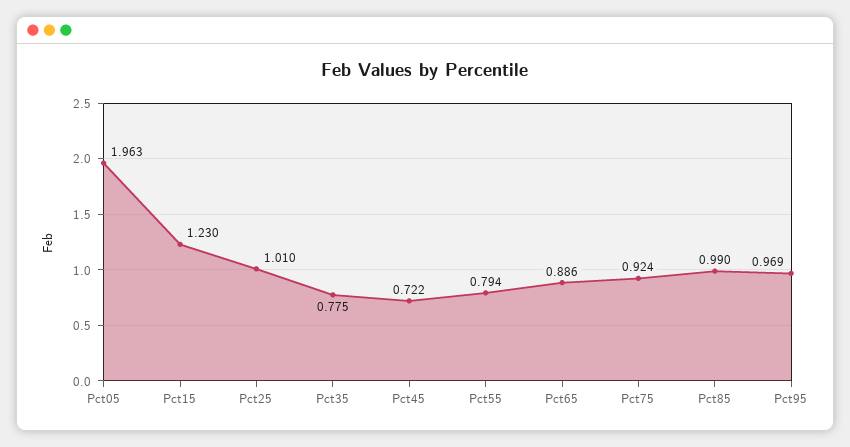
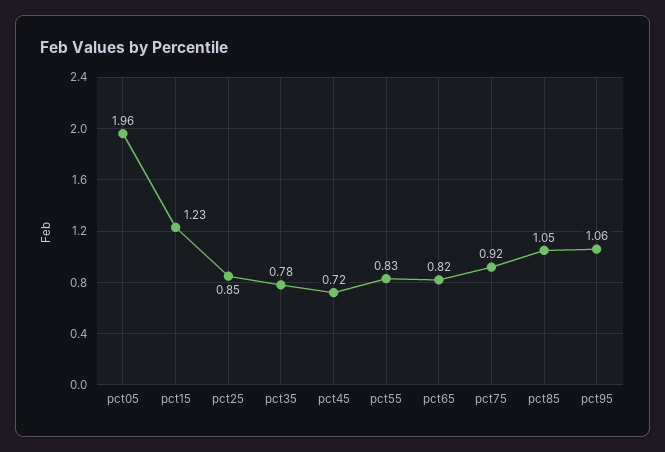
  {
    "Pct05": 1.963,
    "Pct15": 1.23,
-   "Pct25": 1.01,
+   "Pct25": 0.85,
    "Pct35": 0.775,
    "Pct45": 0.722,
-   "Pct55": 0.794,
+   "Pct55": 0.83,
-   "Pct65": 0.886,
+   "Pct65": 0.82,
    "Pct75": 0.924,
-   "Pct85": 0.99,
+   "Pct85": 1.05,
-   "Pct95": 0.969
+   "Pct95": 1.06
  }

